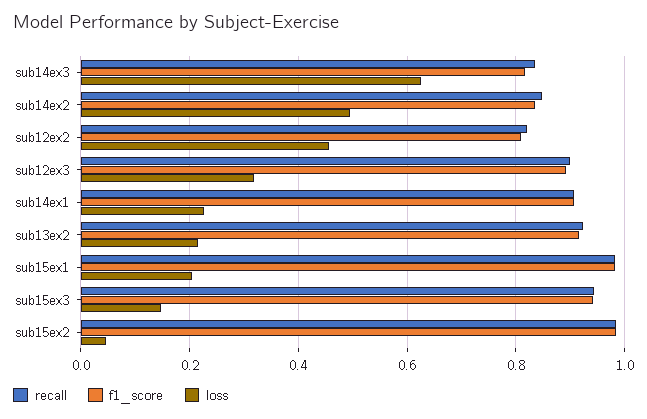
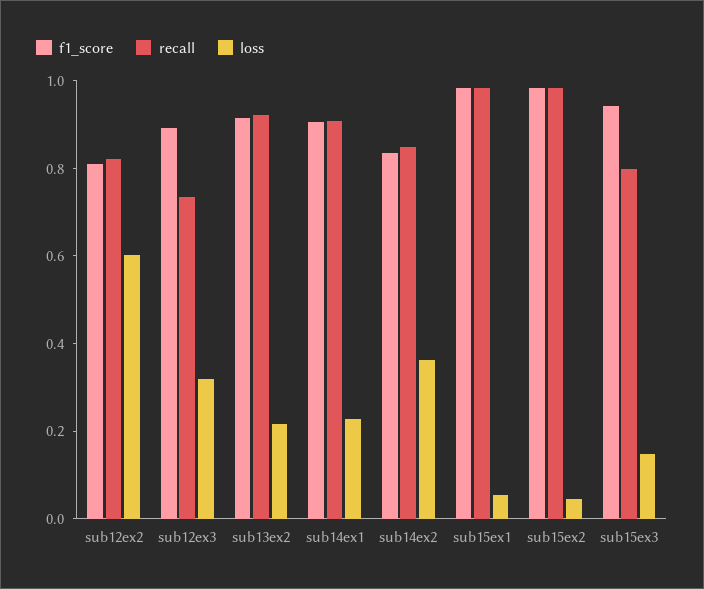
  {
    "recall": {
-     "sub14ex3": 0.84,
      "sub14ex2": 0.84,
      "sub12ex2": 0.82,
-     "sub12ex3": 0.9,
+     "sub12ex3": 0.75,
      "sub14ex1": 0.9,
      "sub13ex2": 0.92,
      "sub15ex1": 0.98,
-     "sub15ex3": 0.94,
+     "sub15ex3": 0.8,
      "sub15ex2": 0.98
    },
    "f1_score": {
-     "sub14ex3": 0.82,
      "sub14ex2": 0.84,
      "sub12ex2": 0.8,
      "sub12ex3": 0.9,
      "sub14ex1": 0.9,
      "sub13ex2": 0.92,
      "sub15ex1": 0.98,
      "sub15ex3": 0.94,
      "sub15ex2": 0.98
    },
    "loss": {
-     "sub14ex3": 0.62,
-     "sub14ex2": 0.5,
+     "sub14ex2": 0.35,
-     "sub12ex2": 0.46,
+     "sub12ex2": 0.6,
      "sub12ex3": 0.32,
      "sub14ex1": 0.22,
      "sub13ex2": 0.22,
-     "sub15ex1": 0.2,
+     "sub15ex1": 0.05,
      "sub15ex3": 0.14,
      "sub15ex2": 0.04
    }
  }

